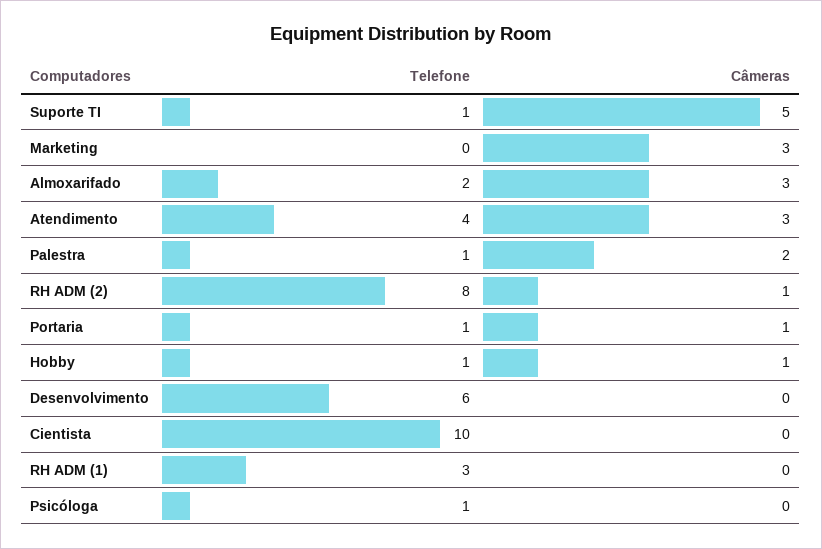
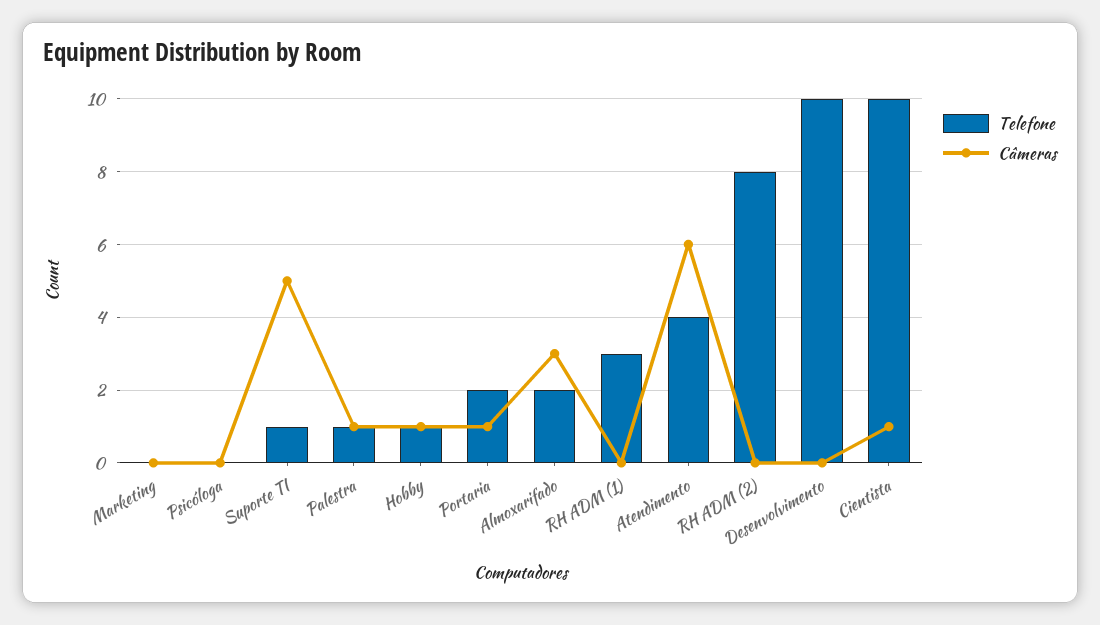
  {
    "Telefone": {
      "Suporte TI": 1,
      "Marketing": 0,
      "Almoxarifado": 2,
      "Atendimento": 4,
      "Palestra": 1,
      "RH ADM (2)": 8,
-     "Portaria": 1,
+     "Portaria": 2,
      "Hobby": 1,
-     "Desenvolvimento": 6,
+     "Desenvolvimento": 10,
      "Cientista": 10,
      "RH ADM (1)": 3,
-     "Psicóloga": 1
+     "Psicóloga": 0
    },
    "Câmeras": {
      "Suporte TI": 5,
-     "Marketing": 3,
+     "Marketing": 0,
      "Almoxarifado": 3,
-     "Atendimento": 3,
+     "Atendimento": 6,
-     "Palestra": 2,
+     "Palestra": 1,
-     "RH ADM (2)": 1,
+     "RH ADM (2)": 0,
      "Portaria": 1,
      "Hobby": 1,
      "Desenvolvimento": 0,
-     "Cientista": 0,
+     "Cientista": 1,
      "RH ADM (1)": 0,
      "Psicóloga": 0
    }
  }

